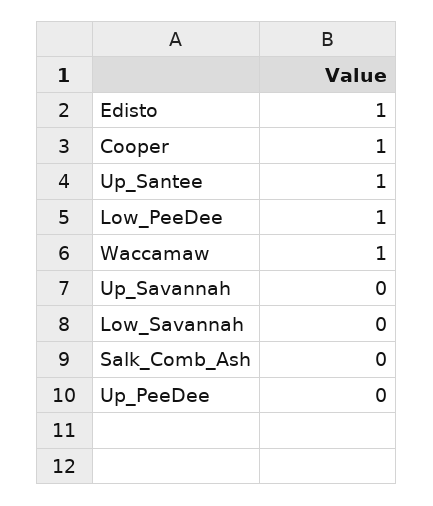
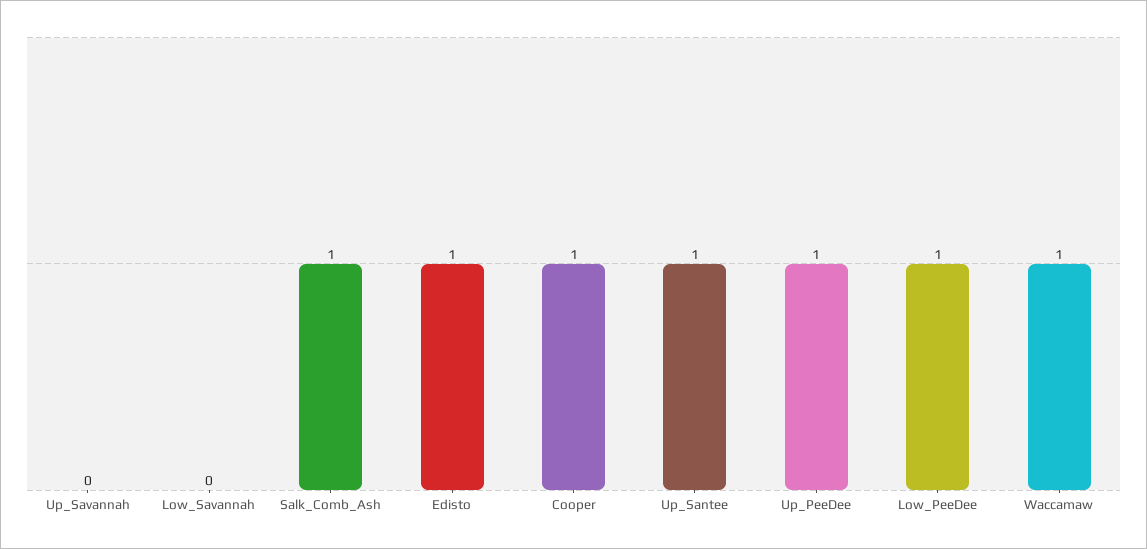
  {
    "Edisto": 1,
    "Cooper": 1,
    "Up_Santee": 1,
    "Low_PeeDee": 1,
    "Waccamaw": 1,
    "Up_Savannah": 0,
    "Low_Savannah": 0,
-   "Salk_Comb_Ash": 0,
+   "Salk_Comb_Ash": 1,
-   "Up_PeeDee": 0
+   "Up_PeeDee": 1
  }

